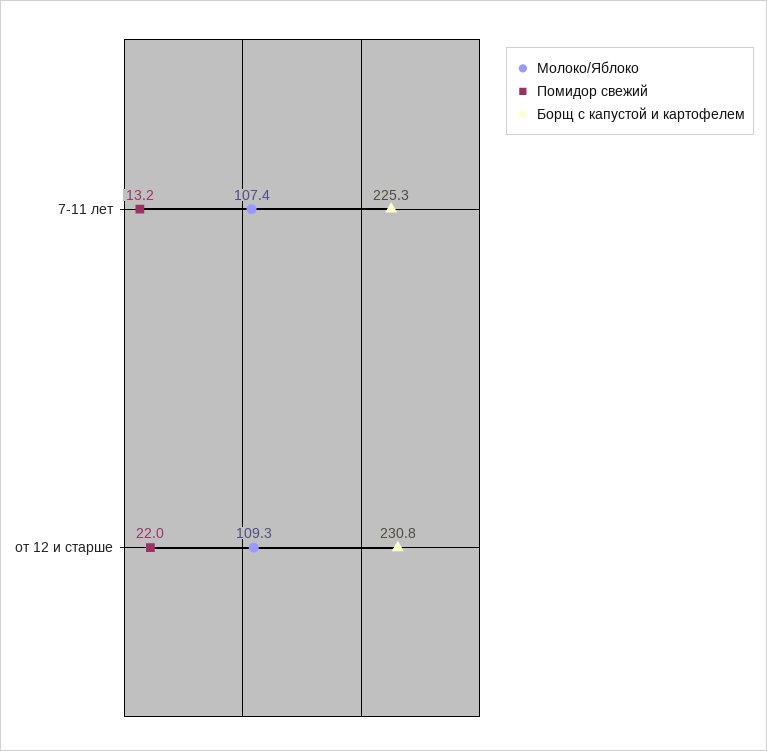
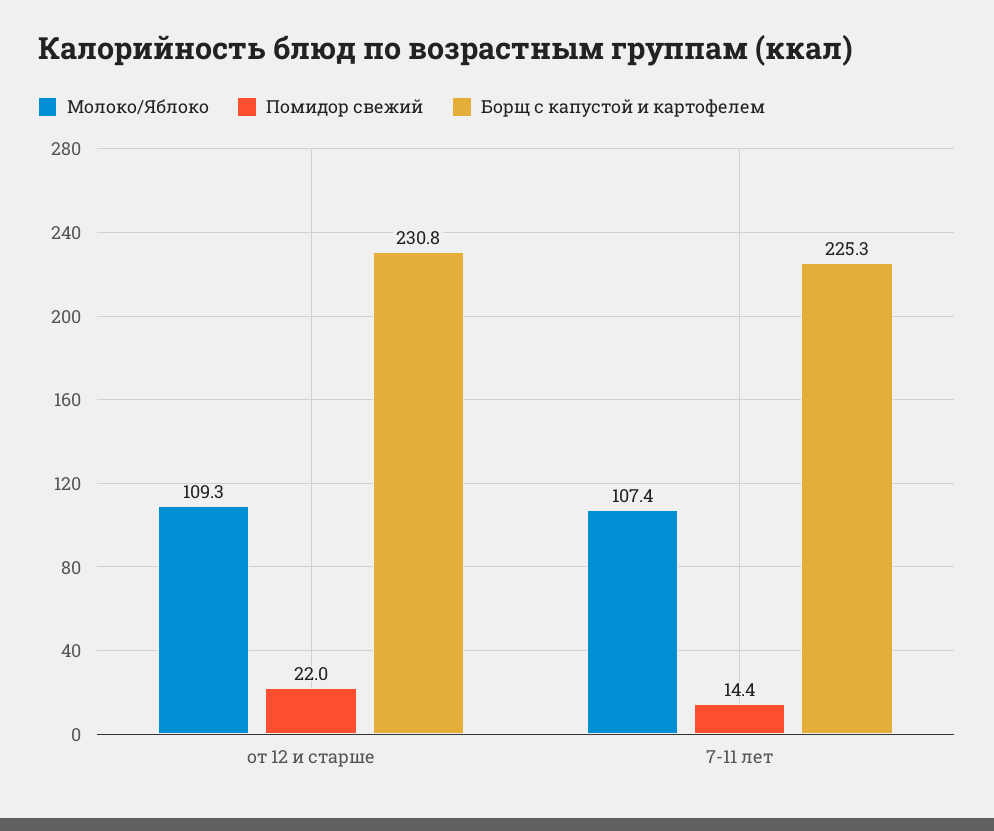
  {
    "Молоко/Яблоко": {
      "7-11 лет": 107.4,
      "от 12 и старше": 109.3
    },
    "Помидор свежий": {
-     "7-11 лет": 13.2,
+     "7-11 лет": 14.4,
      "от 12 и старше": 22
    },
    "Борщ с капустой и картофелем": {
      "7-11 лет": 225.3,
      "от 12 и старше": 230.8
    }
  }

